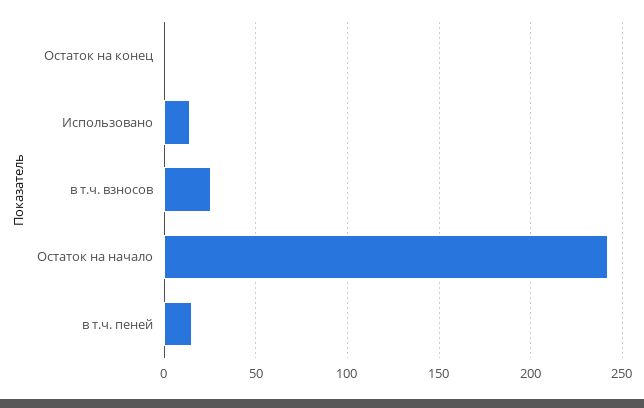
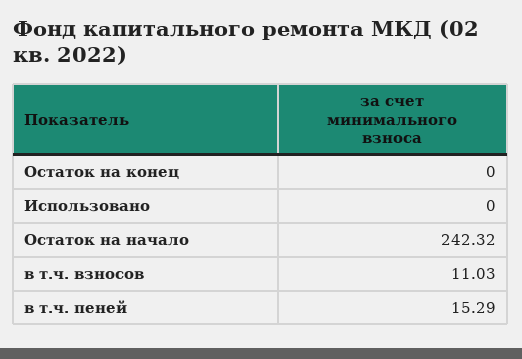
  {
    "Остаток на конец": 0,
-   "Использовано": 15,
+   "Использовано": 0,
-   "в т.ч. взносов": 25,
+   "в т.ч. взносов": 11.03,
    "Остаток на начало": 242.32,
    "в т.ч. пеней": 15.29
  }

